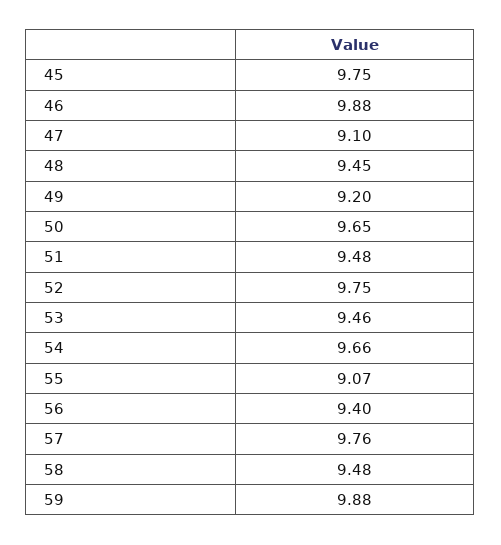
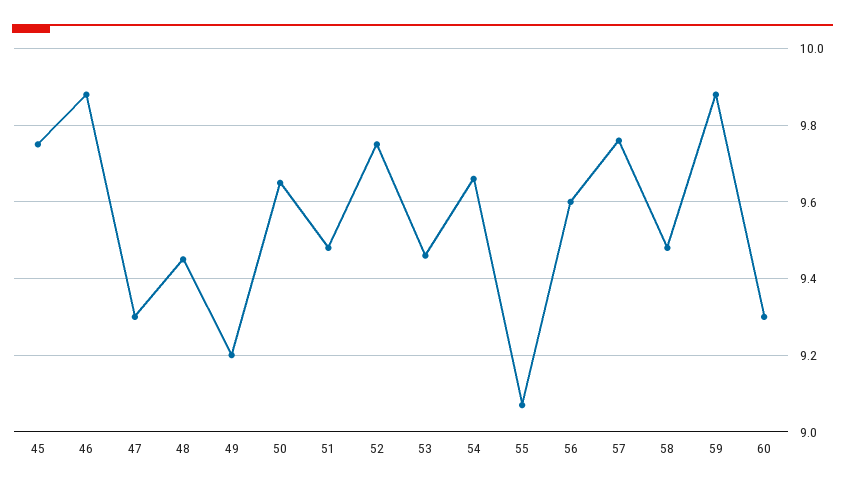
  {
    "45": 9.75,
    "46": 9.88,
-   "47": 9.1,
+   "47": 9.3,
    "48": 9.45,
    "49": 9.2,
    "50": 9.65,
    "51": 9.48,
    "52": 9.75,
    "53": 9.46,
    "54": 9.66,
    "55": 9.07,
-   "56": 9.4,
+   "56": 9.6,
    "57": 9.76,
    "58": 9.48,
-   "59": 9.88
+   "59": 9.88,
+   "60": 9.3
  }

